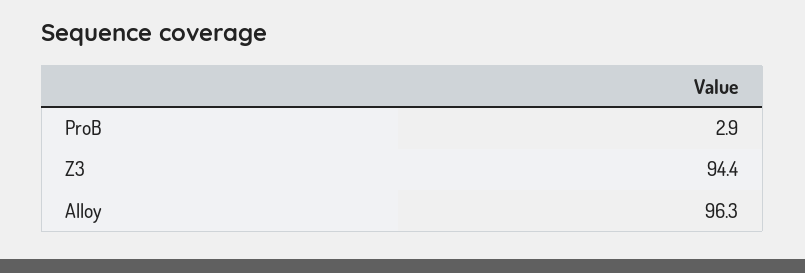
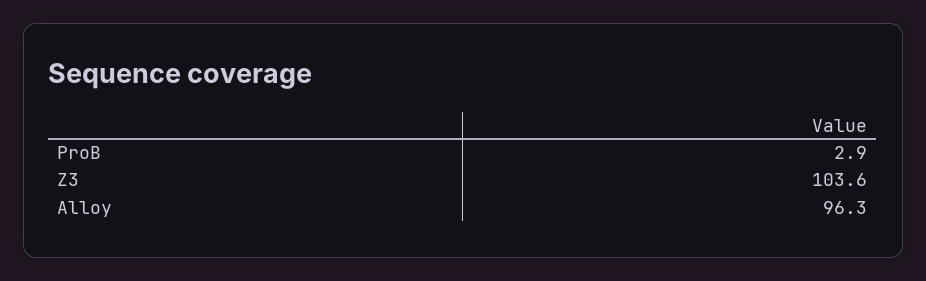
  {
    "ProB": 2.9,
-   "Z3": 94.4,
+   "Z3": 103.6,
    "Alloy": 96.3
  }

